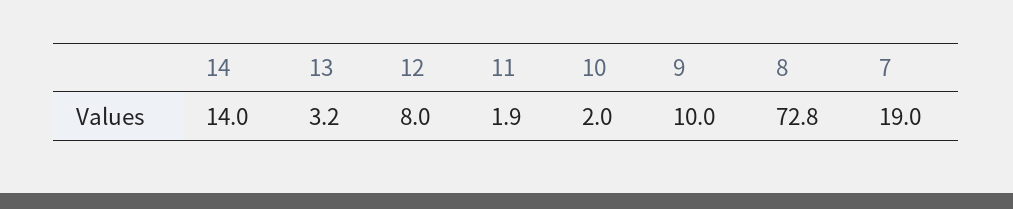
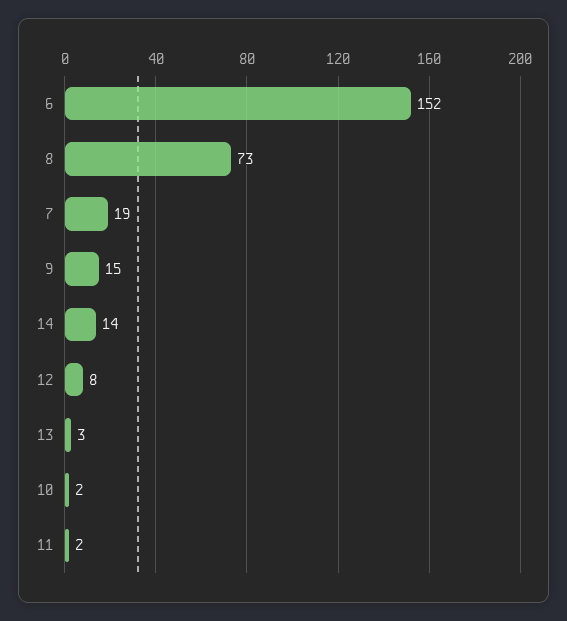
  {
    "14": 14,
    "13": 3.2,
    "12": 8,
    "11": 1.9,
    "10": 2,
-   "9": 10,
+   "9": 15,
    "8": 72.8,
-   "7": 19
+   "7": 19,
+   "6": 152
  }

